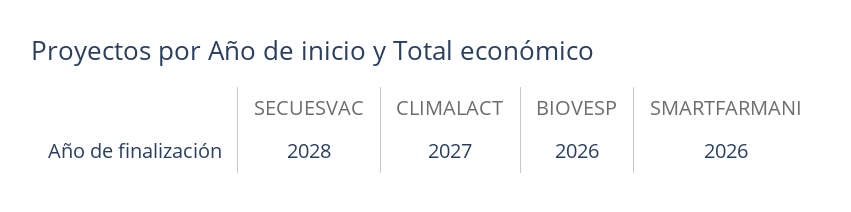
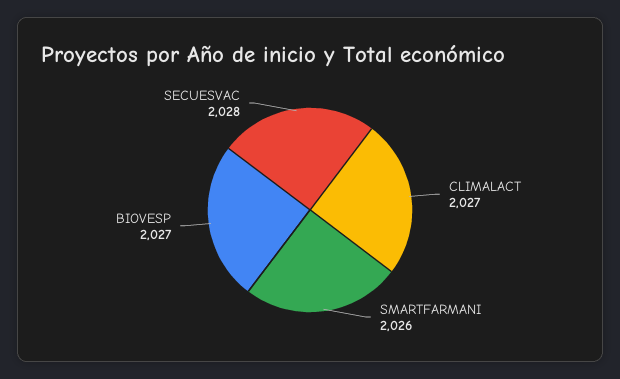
  {
    "SECUESVAC": 2028,
    "CLIMALACT": 2027,
-   "BIOVESP": 2026,
+   "BIOVESP": 2027,
    "SMARTFARMANI": 2026
  }

